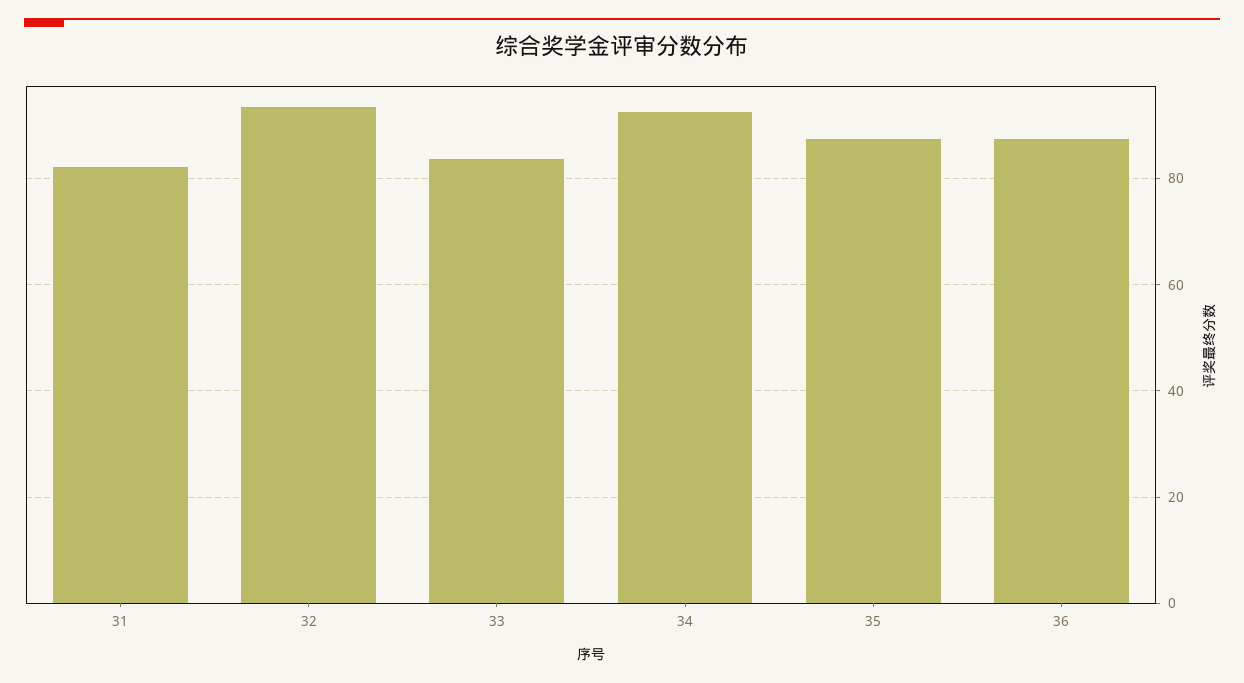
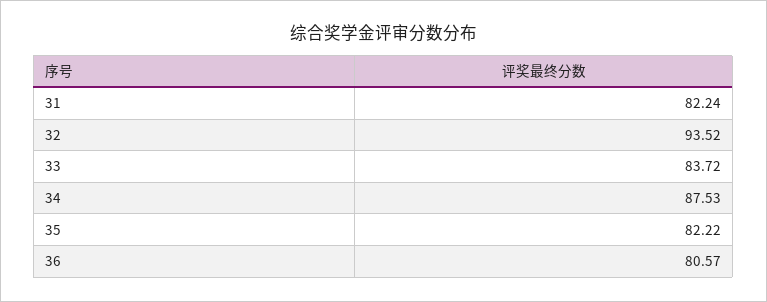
  {
    "31": 82.24,
    "32": 93.52,
    "33": 83.72,
-   "34": 92,
+   "34": 87.53,
-   "35": 88,
+   "35": 82.22,
-   "36": 88
+   "36": 80.57
  }

